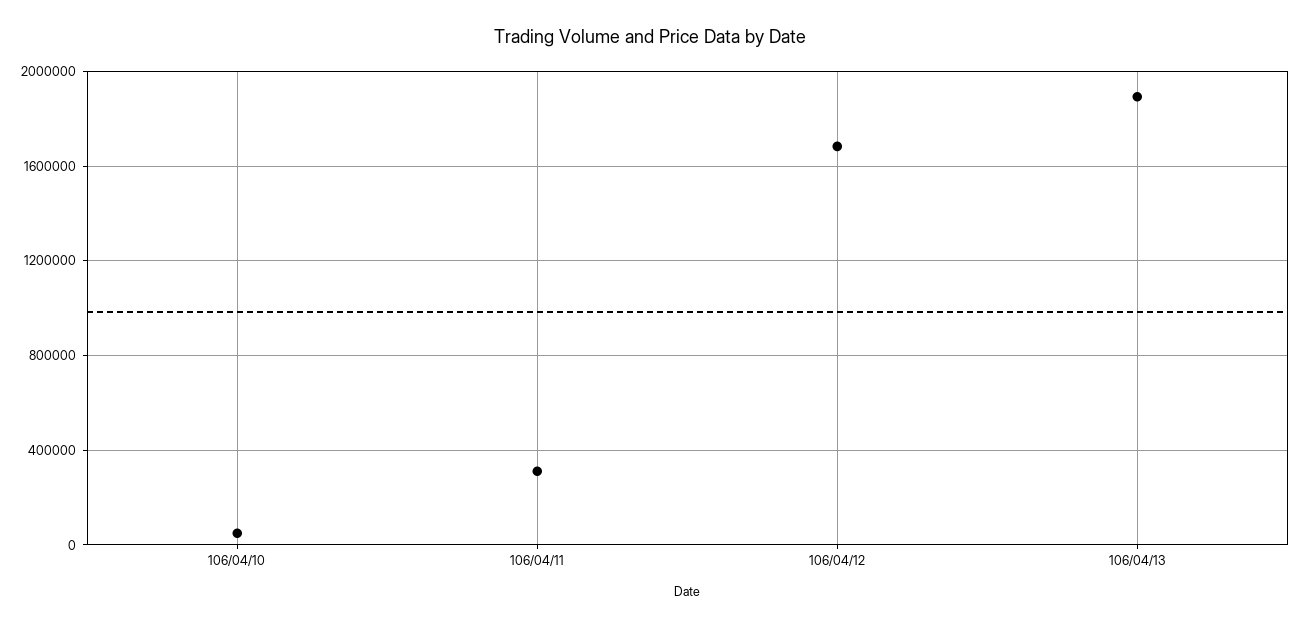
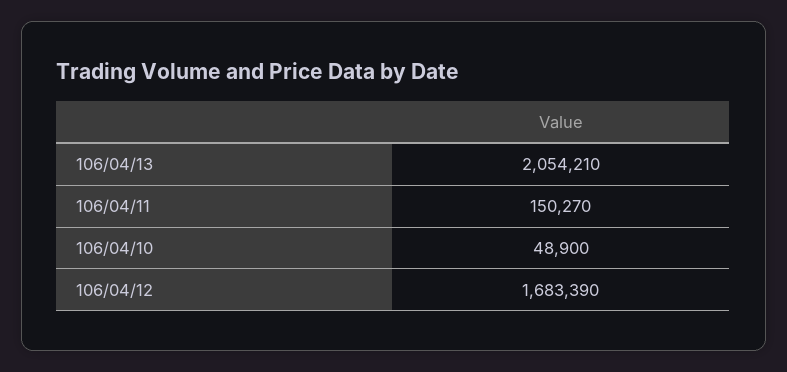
  {
    "106/04/10": 48900,
-   "106/04/11": 300000,
+   "106/04/11": 150270,
    "106/04/12": 1683390,
-   "106/04/13": 1900000
+   "106/04/13": 2054210
  }

